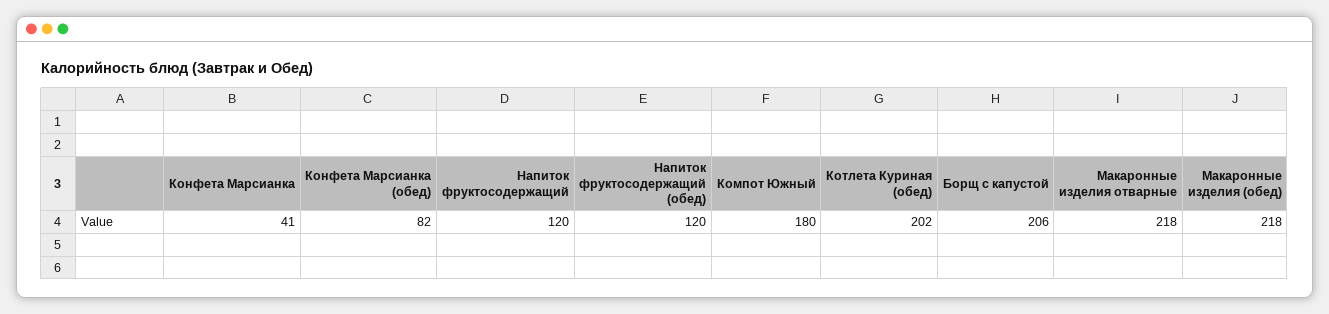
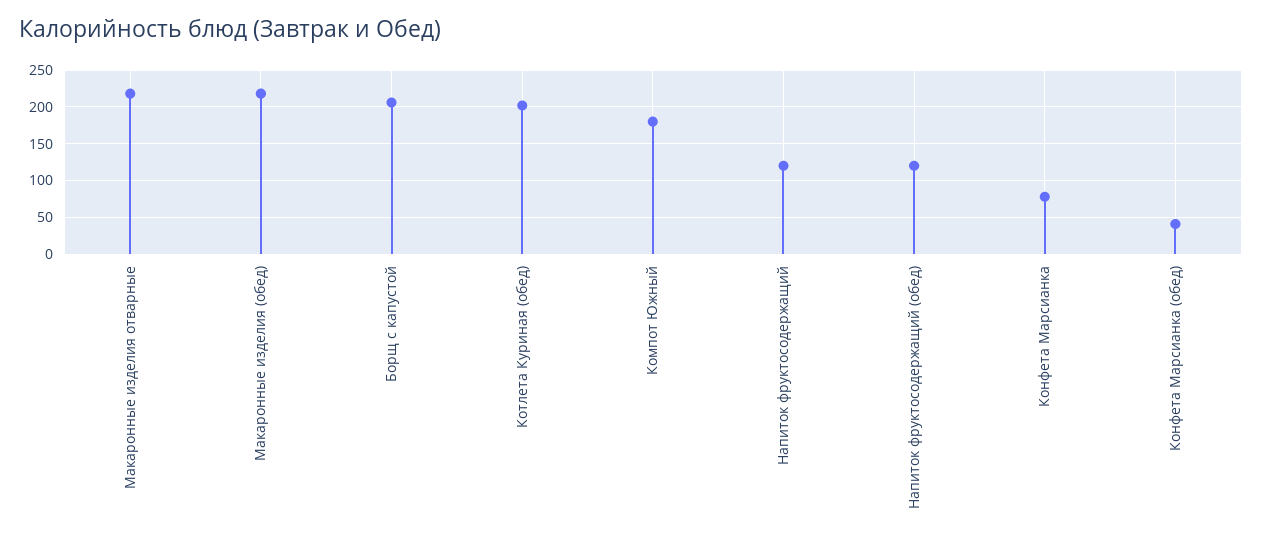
  {
-   "Конфета Марсианка": 41,
+   "Конфета Марсианка": 80,
-   "Конфета Марсианка (обед)": 82,
+   "Конфета Марсианка (обед)": 40,
    "Напиток фруктосодержащий": 120,
    "Напиток фруктосодержащий (обед)": 120,
    "Компот Южный": 180,
    "Котлета Куриная (обед)": 202,
    "Борщ с капустой": 206,
    "Макаронные изделия отварные": 218,
    "Макаронные изделия (обед)": 218
  }

